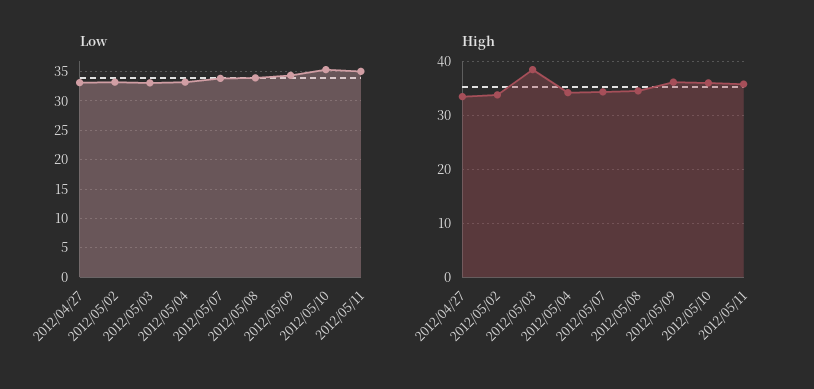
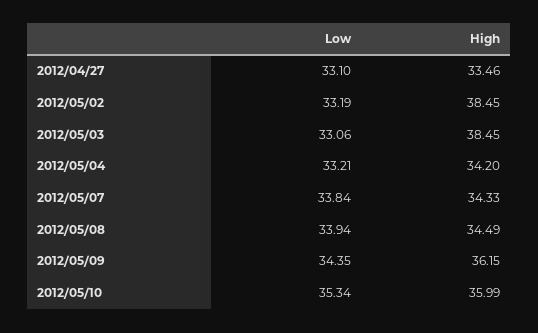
  {
    "Low": {
      "2012/04/27": 33.1,
      "2012/05/02": 33.19,
      "2012/05/03": 33.06,
      "2012/05/04": 33.21,
      "2012/05/07": 33.84,
      "2012/05/08": 33.94,
      "2012/05/09": 34.35,
-     "2012/05/10": 35.34,
+     "2012/05/10": 35.34
-     "2012/05/11": 35
    },
    "High": {
      "2012/04/27": 33.46,
-     "2012/05/02": 34,
+     "2012/05/02": 38.45,
      "2012/05/03": 38.45,
      "2012/05/04": 34.2,
      "2012/05/07": 34.33,
      "2012/05/08": 34.49,
      "2012/05/09": 36.15,
-     "2012/05/10": 35.99,
+     "2012/05/10": 35.99
-     "2012/05/11": 36
    }
  }

